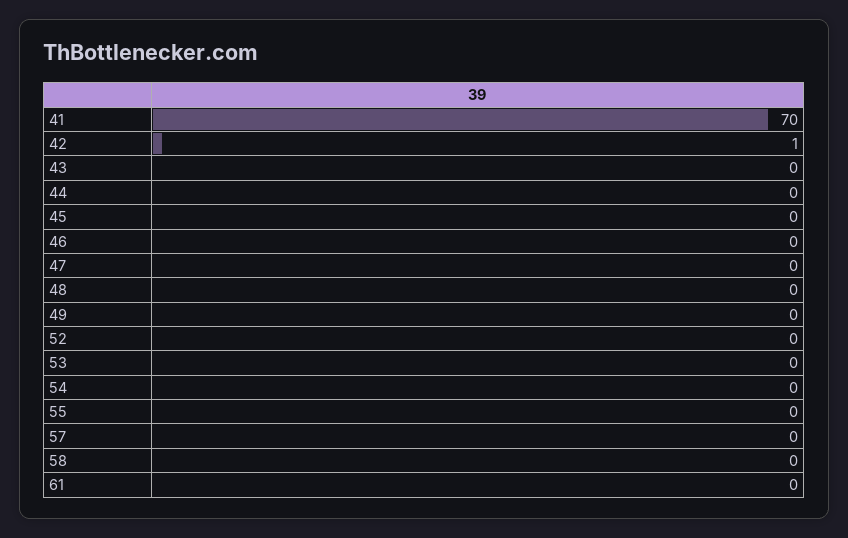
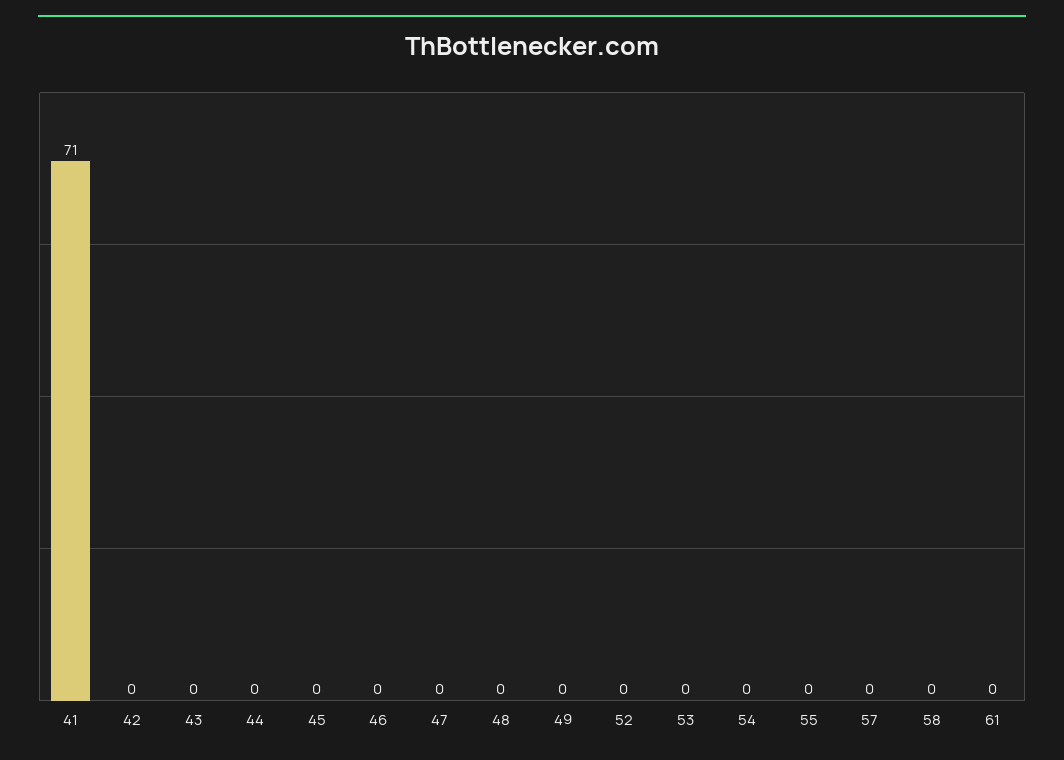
  {
-   "41": 70,
+   "41": 71,
-   "42": 1,
+   "42": 0,
    "43": 0,
    "44": 0,
    "45": 0,
    "46": 0,
    "47": 0,
    "48": 0,
    "49": 0,
    "52": 0,
    "53": 0,
    "54": 0,
    "55": 0,
    "57": 0,
    "58": 0,
    "61": 0
  }

